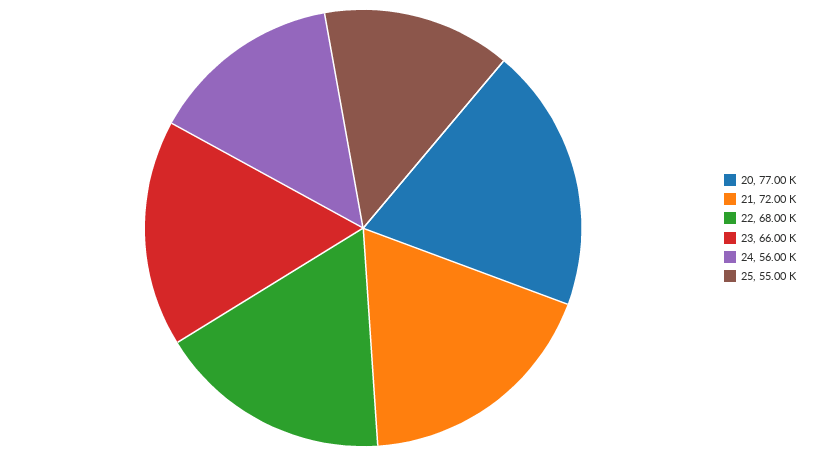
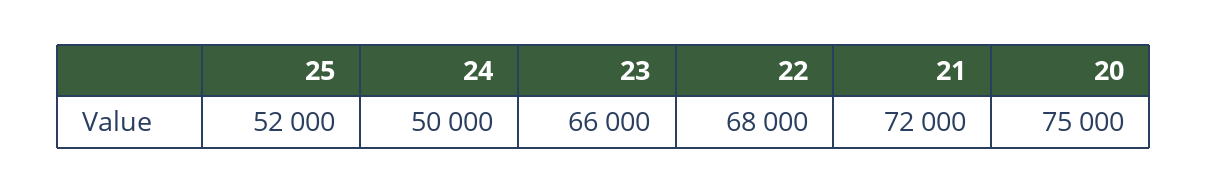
  {
-   "20": 77000,
+   "20": 75000,
    "21": 72000,
    "22": 68000,
    "23": 66000,
-   "24": 56000,
+   "24": 50000,
-   "25": 55000
+   "25": 52000
  }

